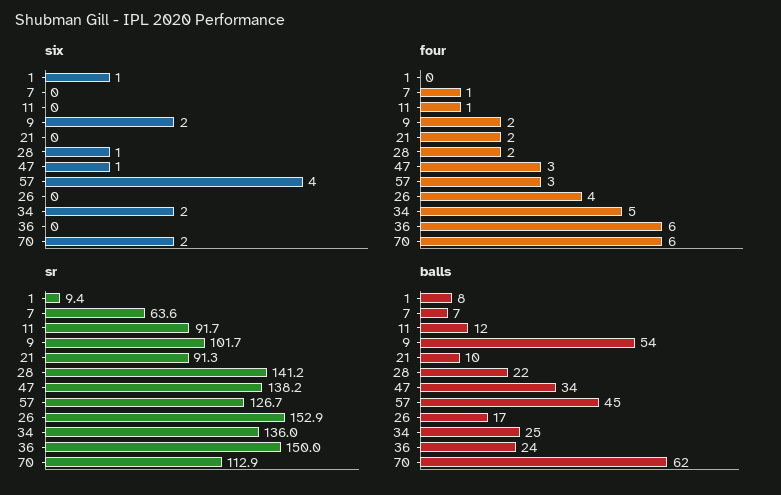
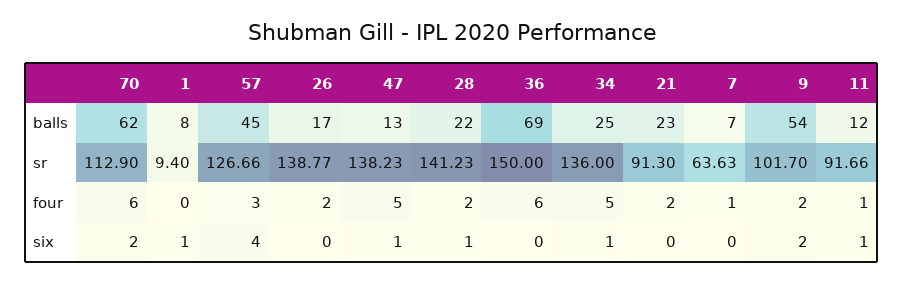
  {
    "six": {
      "1": 1,
      "7": 0,
-     "11": 0,
+     "11": 1,
      "9": 2,
      "21": 0,
      "28": 1,
      "47": 1,
      "57": 4,
      "26": 0,
-     "34": 2,
+     "34": 1,
      "36": 0,
      "70": 2
    },
    "four": {
      "1": 0,
      "7": 1,
      "11": 1,
      "9": 2,
      "21": 2,
      "28": 2,
-     "47": 3,
+     "47": 5,
      "57": 3,
-     "26": 4,
+     "26": 2,
      "34": 5,
      "36": 6,
      "70": 6
    },
    "sr": {
      "1": 9.4,
      "7": 63.63,
      "11": 91.66,
      "9": 101.7,
      "21": 91.3,
      "28": 141.23,
      "47": 138.23,
      "57": 126.66,
-     "26": 152.9,
+     "26": 138.77,
      "34": 136,
      "36": 150,
      "70": 112.9
    },
    "balls": {
      "1": 8,
      "7": 7,
      "11": 12,
      "9": 54,
-     "21": 10,
+     "21": 23,
      "28": 22,
-     "47": 34,
+     "47": 13,
      "57": 45,
      "26": 17,
      "34": 25,
-     "36": 24,
+     "36": 69,
      "70": 62
    }
  }

